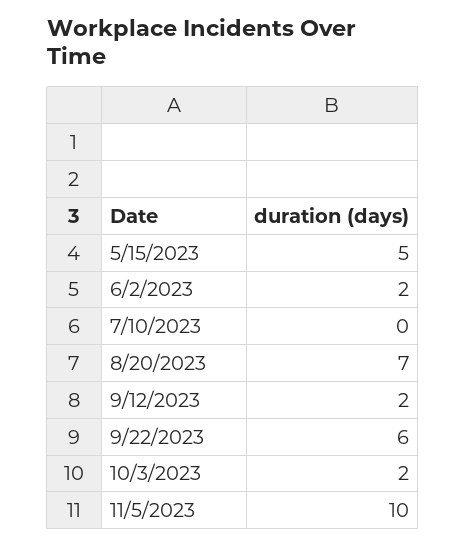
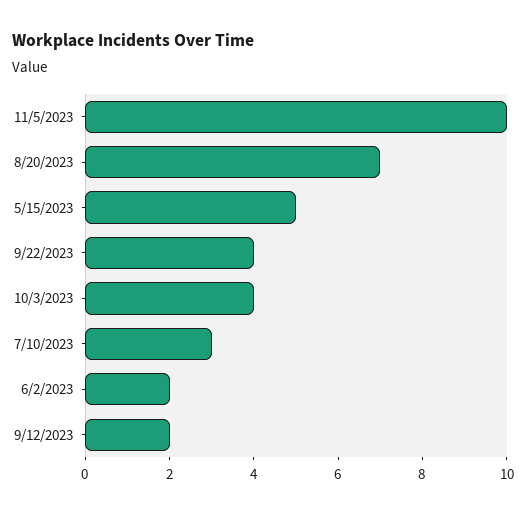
  {
    "5/15/2023": 5,
    "6/2/2023": 2,
-   "7/10/2023": 0,
+   "7/10/2023": 3,
    "8/20/2023": 7,
    "9/12/2023": 2,
-   "9/22/2023": 6,
+   "9/22/2023": 4,
-   "10/3/2023": 2,
+   "10/3/2023": 4,
    "11/5/2023": 10
  }

